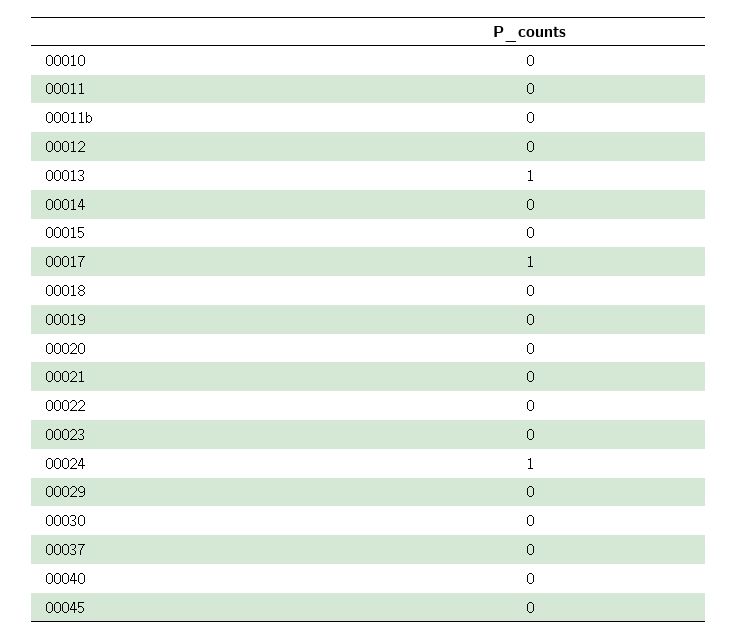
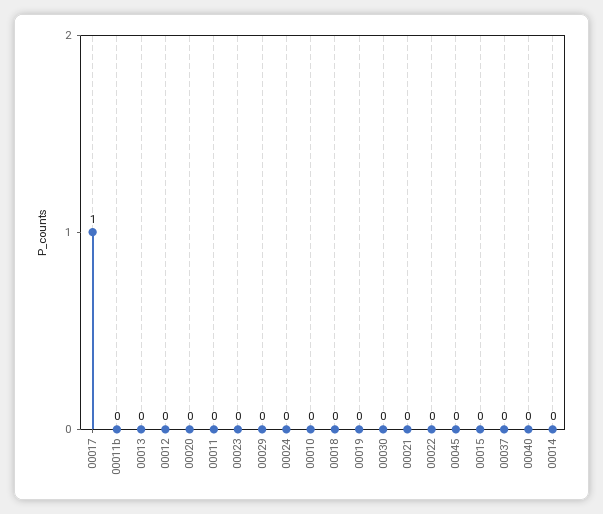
  {
    "00010": 0,
    "00011": 0,
    "00011b": 0,
    "00012": 0,
-   "00013": 1,
+   "00013": 0,
    "00014": 0,
    "00015": 0,
    "00017": 1,
    "00018": 0,
    "00019": 0,
    "00020": 0,
    "00021": 0,
    "00022": 0,
    "00023": 0,
-   "00024": 1,
+   "00024": 0,
    "00029": 0,
    "00030": 0,
    "00037": 0,
    "00040": 0,
    "00045": 0
  }

